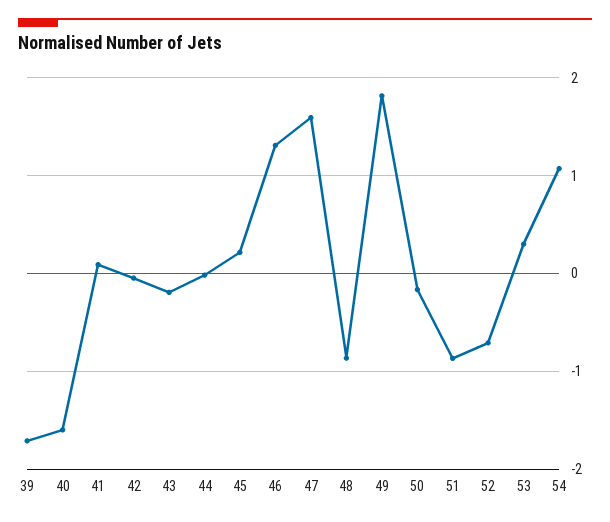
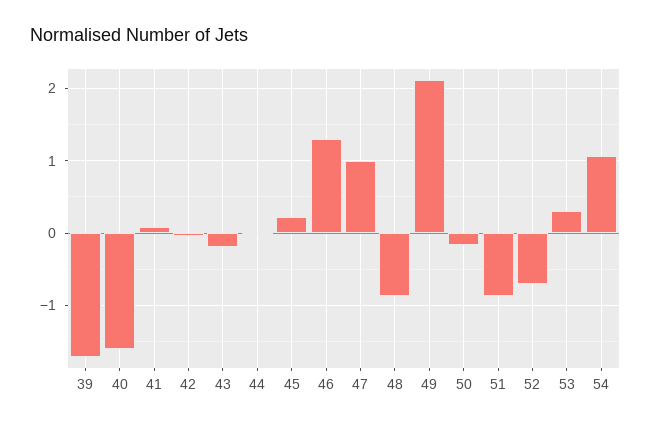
  {
    "39": -1.7,
    "40": -1.6,
    "41": 0.1,
    "42": 0,
    "43": -0.2,
    "44": 0,
    "45": 0.2,
    "46": 1.3,
-   "47": 1.6,
+   "47": 1,
    "48": -0.9,
-   "49": 1.8,
+   "49": 2.1,
    "50": -0.2,
    "51": -0.9,
    "52": -0.7,
    "53": 0.3,
    "54": 1.1
  }

